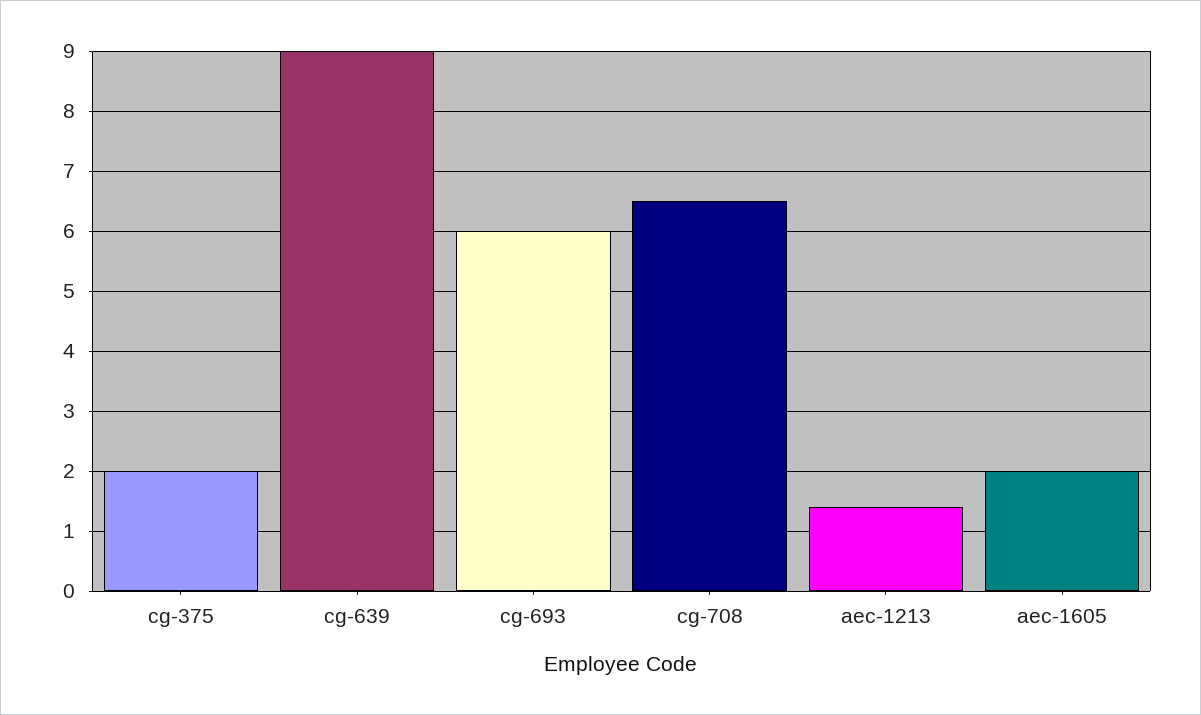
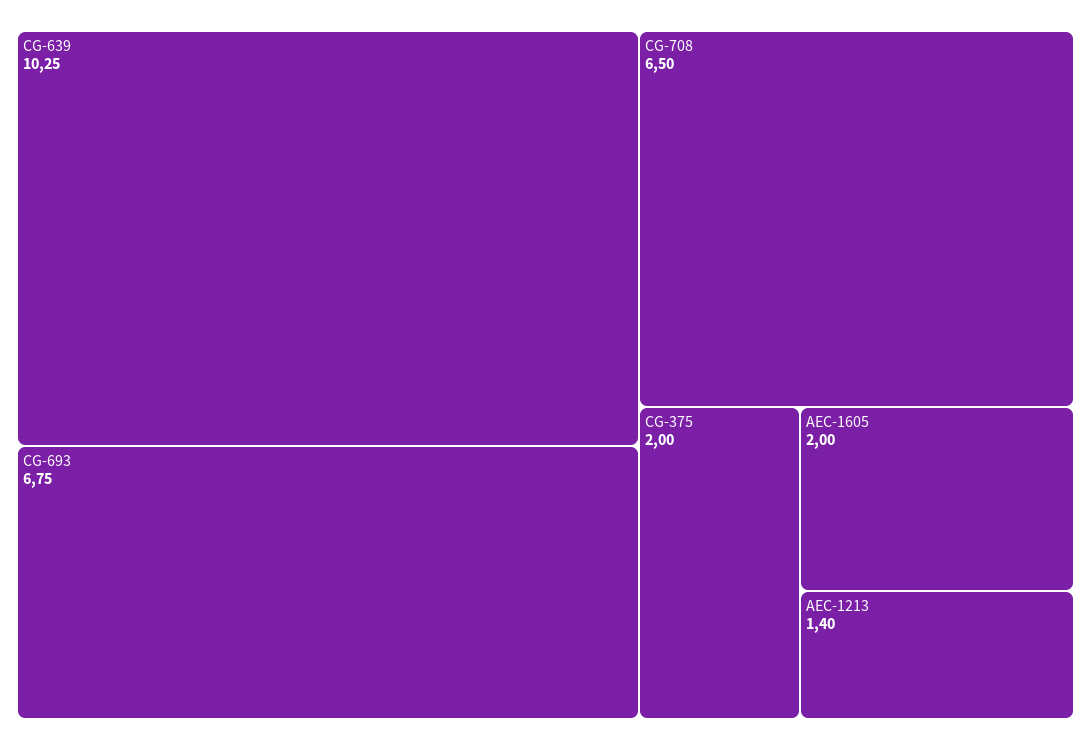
  {
    "cg-375": 2,
-   "cg-639": 9,
+   "cg-639": 10.25,
-   "cg-693": 6,
+   "cg-693": 6.75,
    "cg-708": 6.5,
    "aec-1213": 1.4,
    "aec-1605": 2
  }

